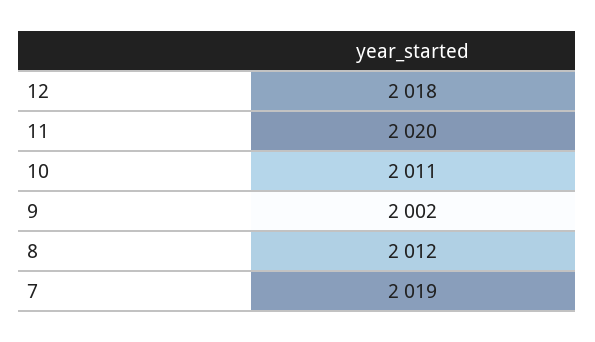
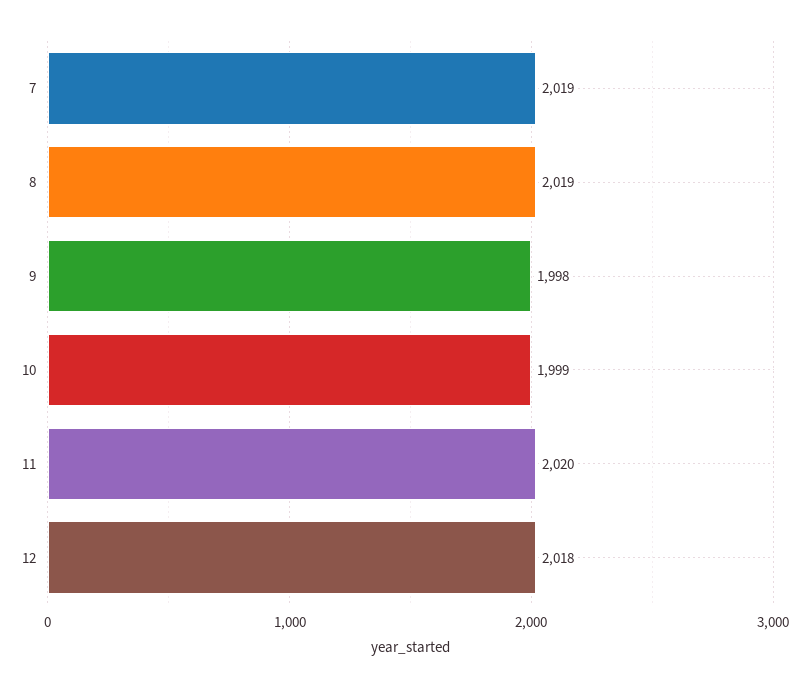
  {
    "12": 2018,
    "11": 2020,
-   "10": 2011,
+   "10": 1999,
-   "9": 2002,
+   "9": 1998,
-   "8": 2012,
+   "8": 2019,
    "7": 2019
  }

